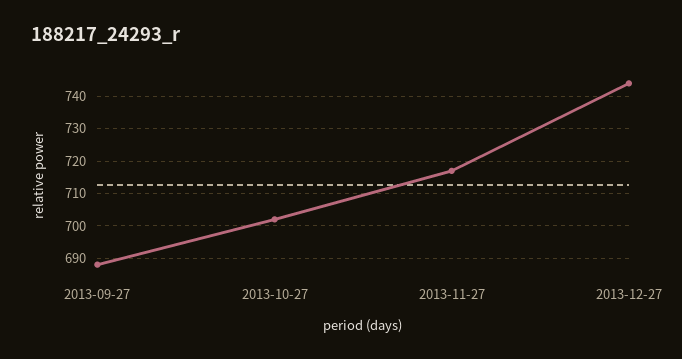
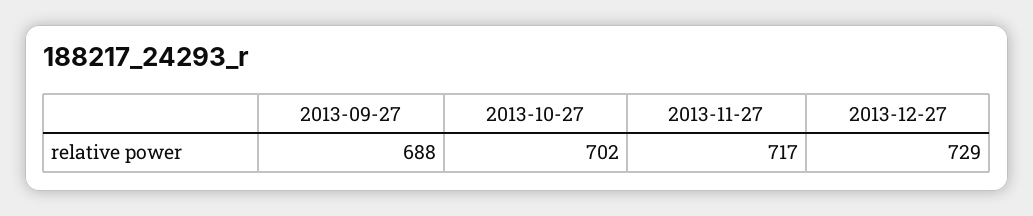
  {
    "2013-09-27": 688,
    "2013-10-27": 702,
    "2013-11-27": 717,
-   "2013-12-27": 745
+   "2013-12-27": 729
  }

